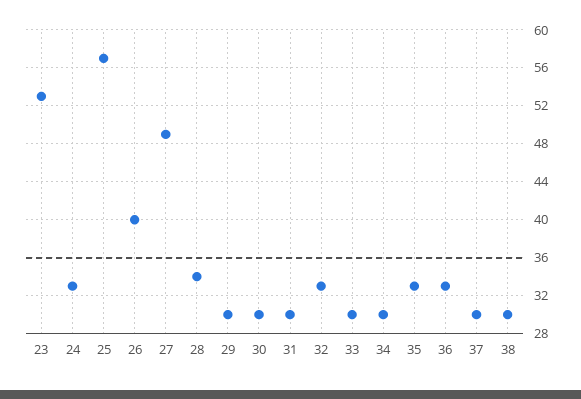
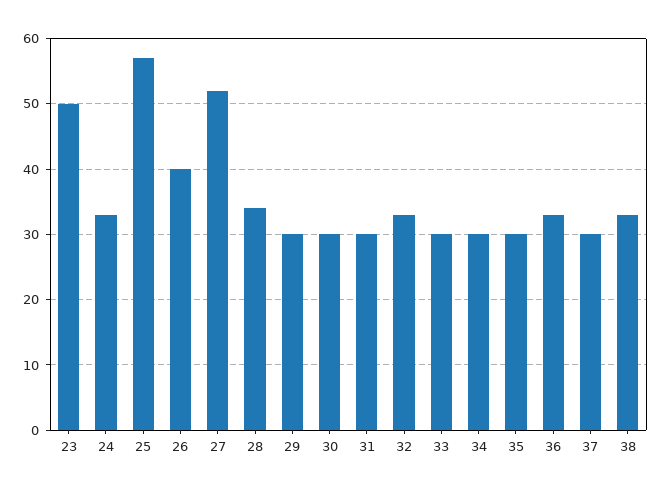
  {
-   "23": 53,
+   "23": 50,
    "24": 33,
    "25": 57,
    "26": 40,
-   "27": 49,
+   "27": 52,
    "28": 34,
    "29": 30,
    "30": 30,
    "31": 30,
    "32": 33,
    "33": 30,
    "34": 30,
-   "35": 33,
+   "35": 30,
    "36": 33,
    "37": 30,
-   "38": 30
+   "38": 33
  }

